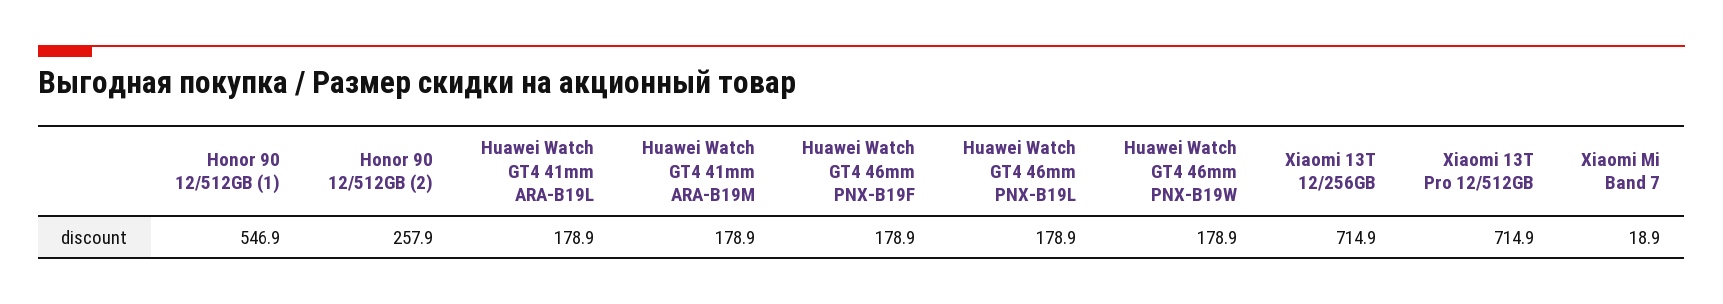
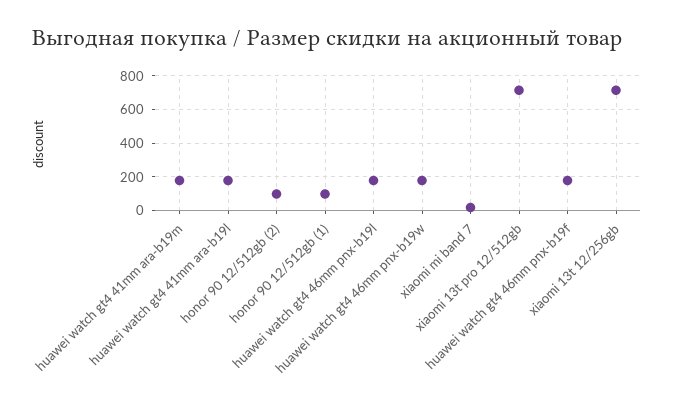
  {
-   "Honor 90 12/512GB (1)": 546.9,
+   "Honor 90 12/512GB (1)": 100,
-   "Honor 90 12/512GB (2)": 257.9,
+   "Honor 90 12/512GB (2)": 100,
    "Huawei Watch GT4 41mm ARA-B19L": 178.9,
    "Huawei Watch GT4 41mm ARA-B19M": 178.9,
    "Huawei Watch GT4 46mm PNX-B19F": 178.9,
    "Huawei Watch GT4 46mm PNX-B19L": 178.9,
    "Huawei Watch GT4 46mm PNX-B19W": 178.9,
    "Xiaomi 13T 12/256GB": 714.9,
    "Xiaomi 13T Pro 12/512GB": 714.9,
    "Xiaomi Mi Band 7": 18.9
  }

